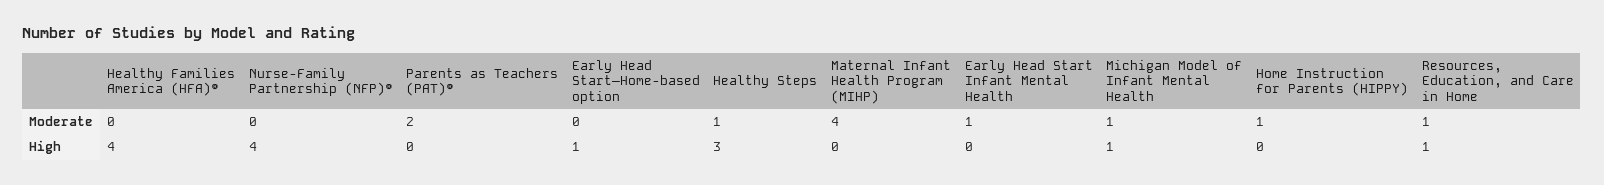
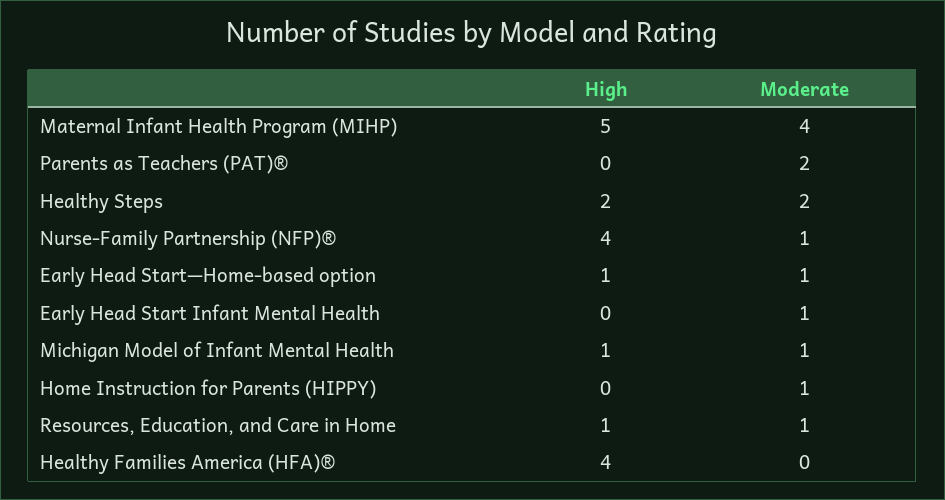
  {
    "Healthy Families America (HFA)®": {
      "Moderate": 0,
      "High": 4
    },
    "Nurse-Family Partnership (NFP)®": {
-     "Moderate": 0,
+     "Moderate": 1,
      "High": 4
    },
    "Parents as Teachers (PAT)®": {
      "Moderate": 2,
      "High": 0
    },
    "Early Head Start—Home-based option": {
-     "Moderate": 0,
+     "Moderate": 1,
      "High": 1
    },
    "Healthy Steps": {
-     "Moderate": 1,
+     "Moderate": 2,
-     "High": 3
+     "High": 2
    },
    "Maternal Infant Health Program (MIHP)": {
      "Moderate": 4,
-     "High": 0
+     "High": 5
    },
    "Early Head Start Infant Mental Health": {
      "Moderate": 1,
      "High": 0
    },
    "Michigan Model of Infant Mental Health": {
      "Moderate": 1,
      "High": 1
    },
    "Home Instruction for Parents (HIPPY)": {
      "Moderate": 1,
      "High": 0
    },
    "Resources, Education, and Care in Home": {
      "Moderate": 1,
      "High": 1
    }
  }

